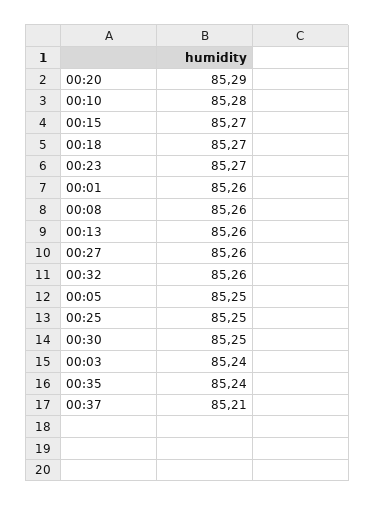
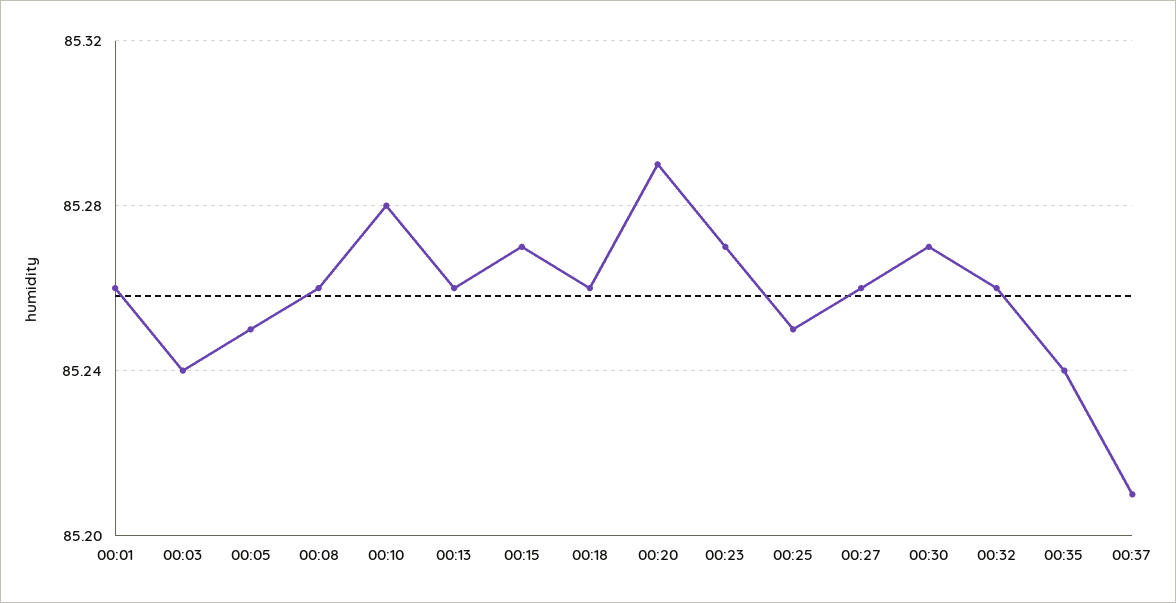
  {
    "00:20": 85.29,
    "00:10": 85.28,
    "00:15": 85.27,
-   "00:18": 85.27,
+   "00:18": 85.26,
    "00:23": 85.27,
    "00:01": 85.26,
    "00:08": 85.26,
    "00:13": 85.26,
    "00:27": 85.26,
    "00:32": 85.26,
    "00:05": 85.25,
    "00:25": 85.25,
-   "00:30": 85.25,
+   "00:30": 85.27,
    "00:03": 85.24,
    "00:35": 85.24,
    "00:37": 85.21
  }

